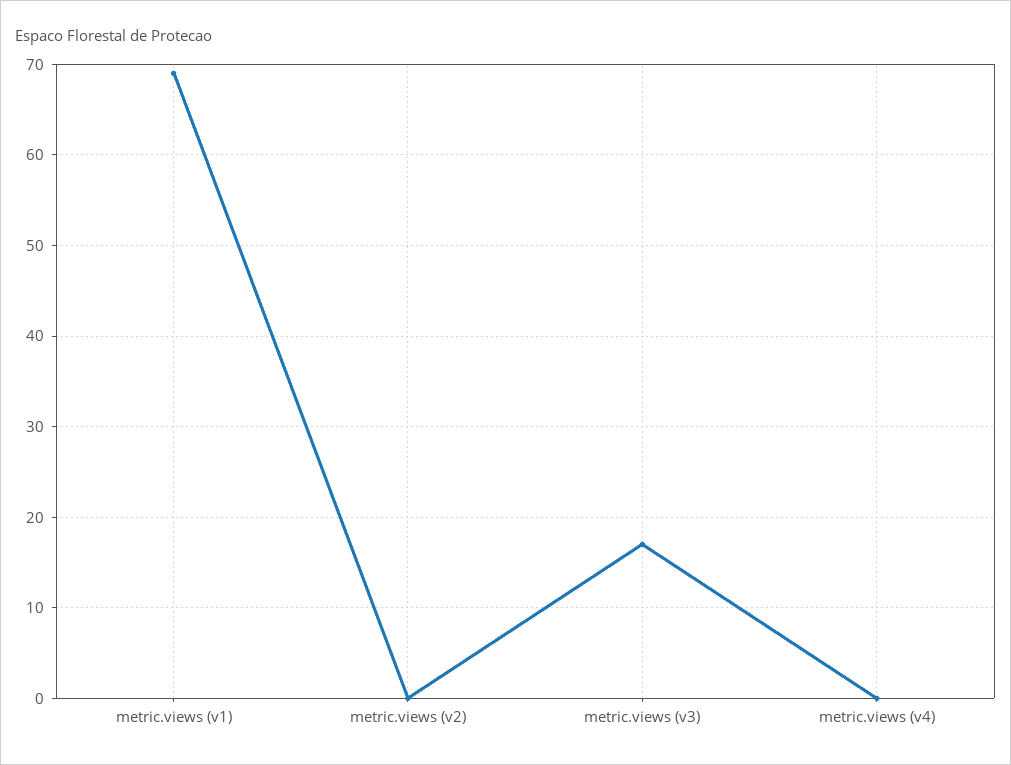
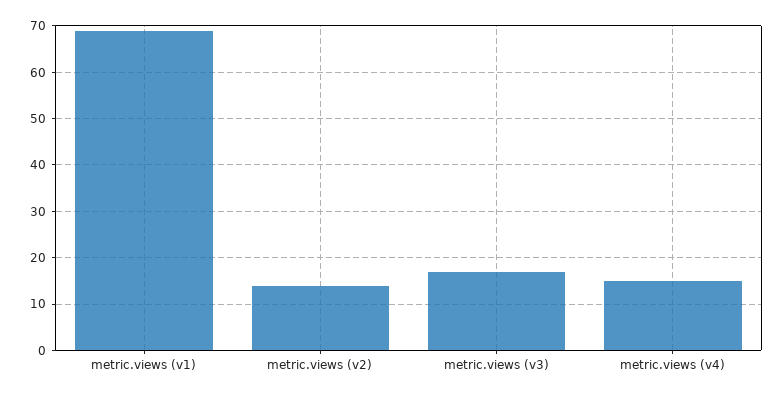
  {
    "metric.views (v1)": 69,
-   "metric.views (v2)": 0,
+   "metric.views (v2)": 15,
    "metric.views (v3)": 17,
-   "metric.views (v4)": 0
+   "metric.views (v4)": 15
  }

